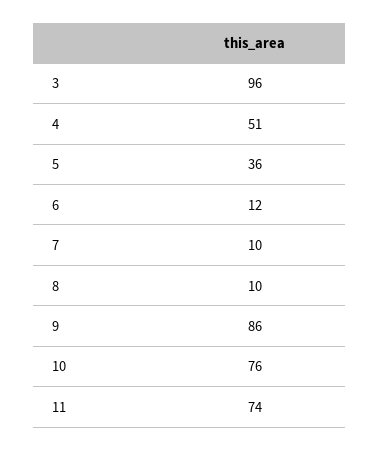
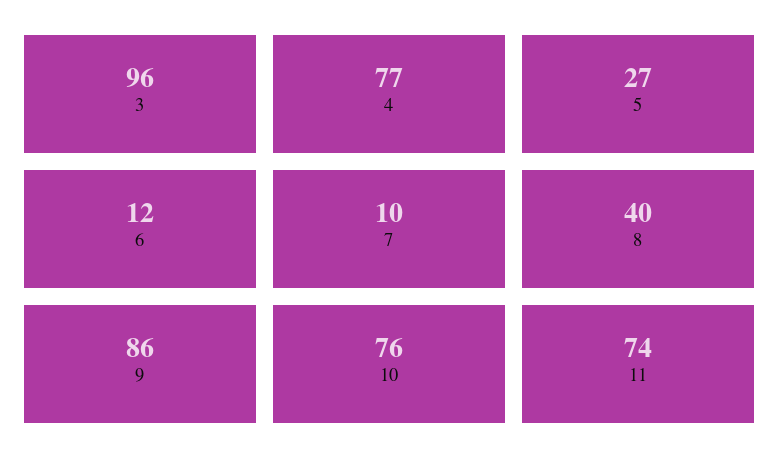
  {
    "3": 96,
-   "4": 51,
+   "4": 77,
-   "5": 36,
+   "5": 27,
    "6": 12,
    "7": 10,
-   "8": 10,
+   "8": 40,
    "9": 86,
    "10": 76,
    "11": 74
  }

